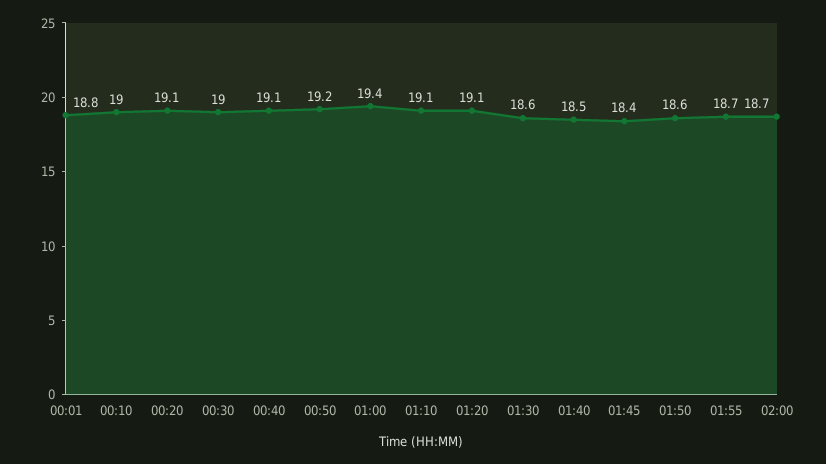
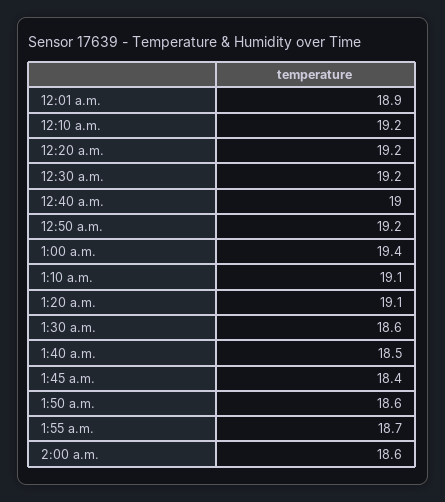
  {
-   "00:01": 18.8,
+   "00:01": 18.9,
-   "00:10": 19,
+   "00:10": 19.2,
-   "00:20": 19.1,
+   "00:20": 19.2,
-   "00:30": 19,
+   "00:30": 19.2,
-   "00:40": 19.1,
+   "00:40": 19,
    "00:50": 19.2,
    "01:00": 19.4,
    "01:10": 19.1,
    "01:20": 19.1,
    "01:30": 18.6,
    "01:40": 18.5,
    "01:45": 18.4,
    "01:50": 18.6,
    "01:55": 18.7,
-   "02:00": 18.7
+   "02:00": 18.6
  }

